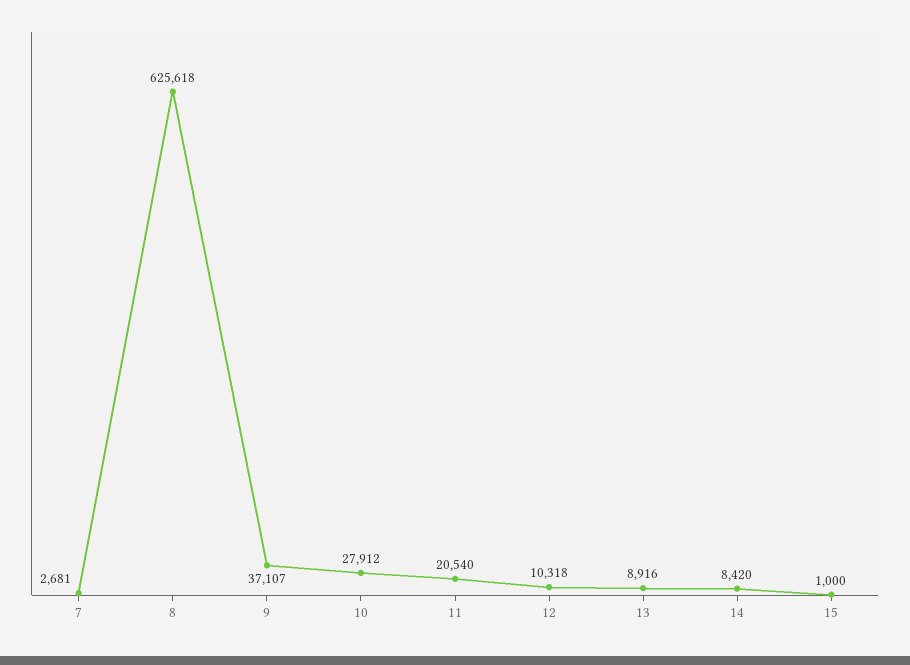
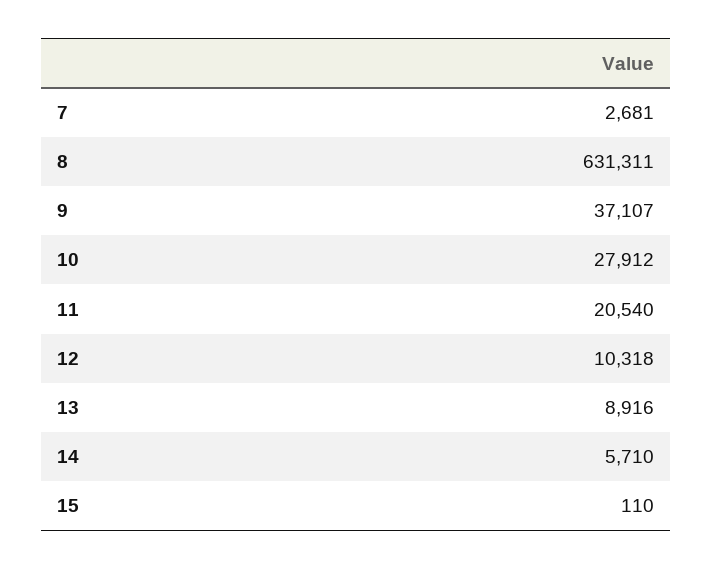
  {
    "7": 2681,
-   "8": 625618,
+   "8": 631311,
    "9": 37107,
    "10": 27912,
    "11": 20540,
    "12": 10318,
    "13": 8916,
-   "14": 8420,
+   "14": 5710,
-   "15": 1000
+   "15": 110
  }

